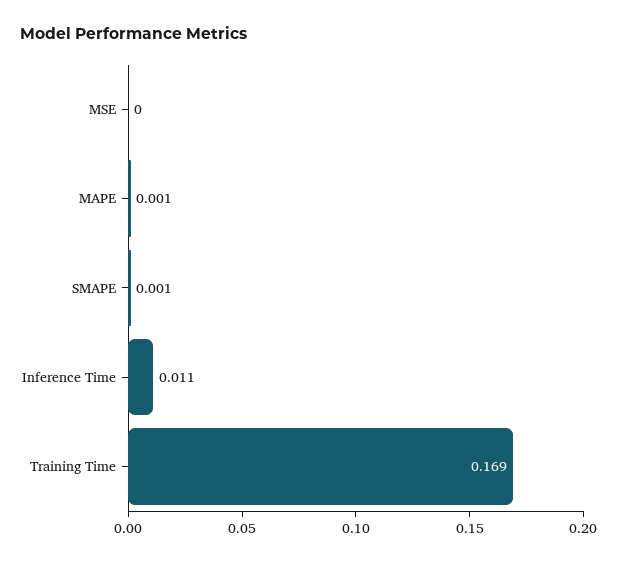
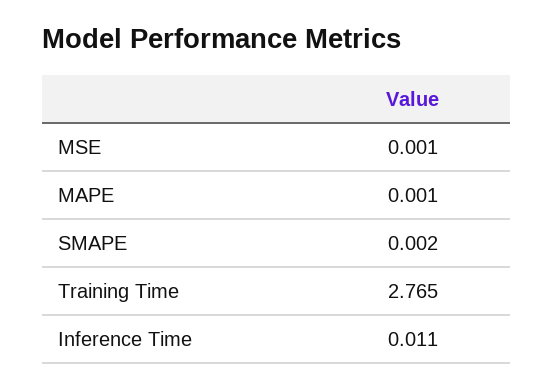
  {
-   "MSE": 0,
+   "MSE": 0.001,
    "MAPE": 0.001,
-   "SMAPE": 0.001,
+   "SMAPE": 0.002,
    "Inference Time": 0.011,
-   "Training Time": 0.169
+   "Training Time": 2.765
  }

